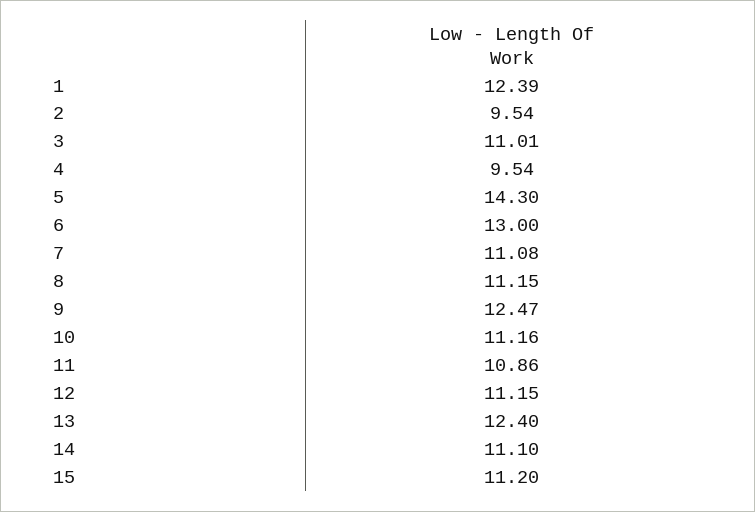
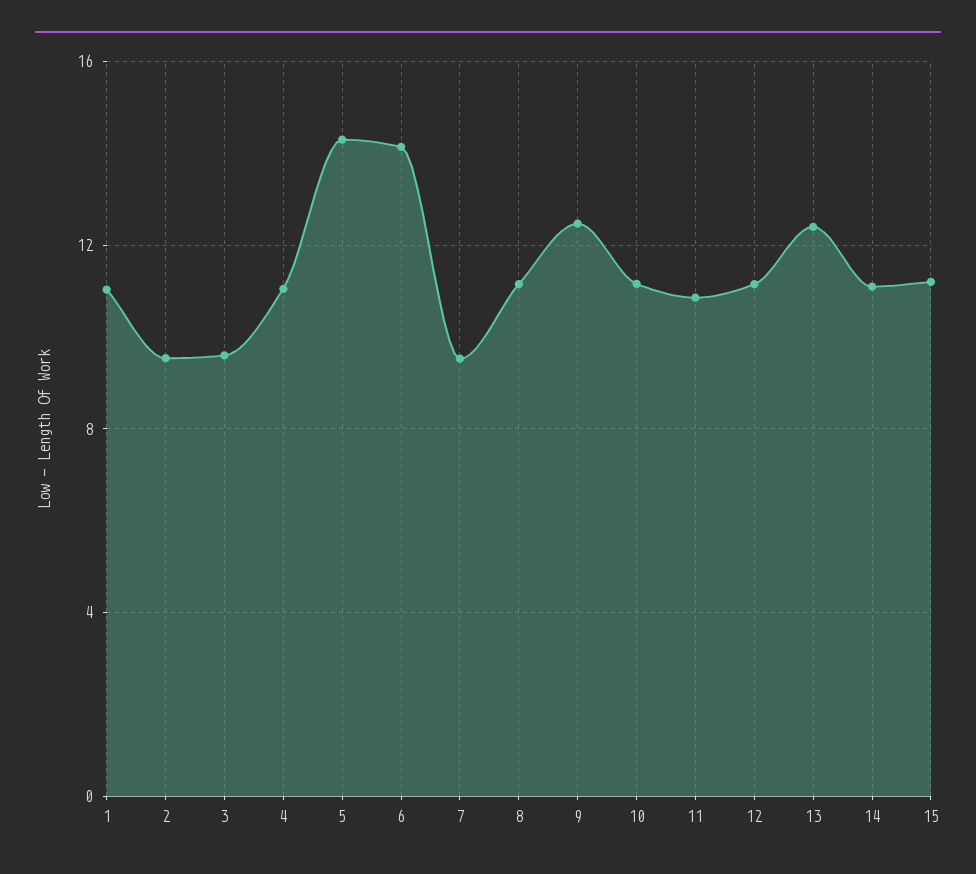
  {
-   "1": 12.39,
+   "1": 11,
    "2": 9.54,
-   "3": 11.01,
+   "3": 9.5,
-   "4": 9.54,
+   "4": 11,
    "5": 14.3,
-   "6": 13,
+   "6": 14,
-   "7": 11.08,
+   "7": 9.5,
    "8": 11.15,
    "9": 12.47,
    "10": 11.16,
    "11": 10.86,
    "12": 11.15,
    "13": 12.4,
    "14": 11.1,
    "15": 11.2
  }

